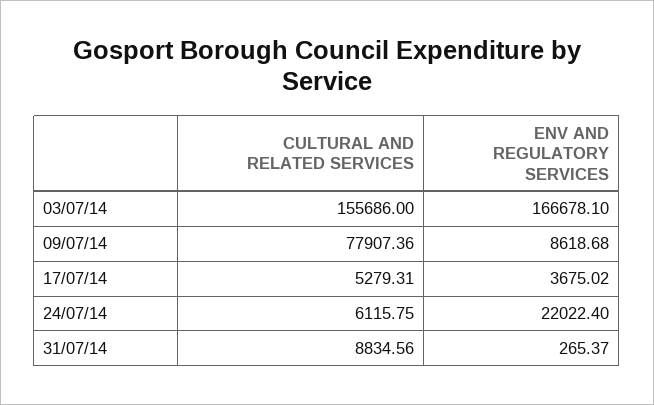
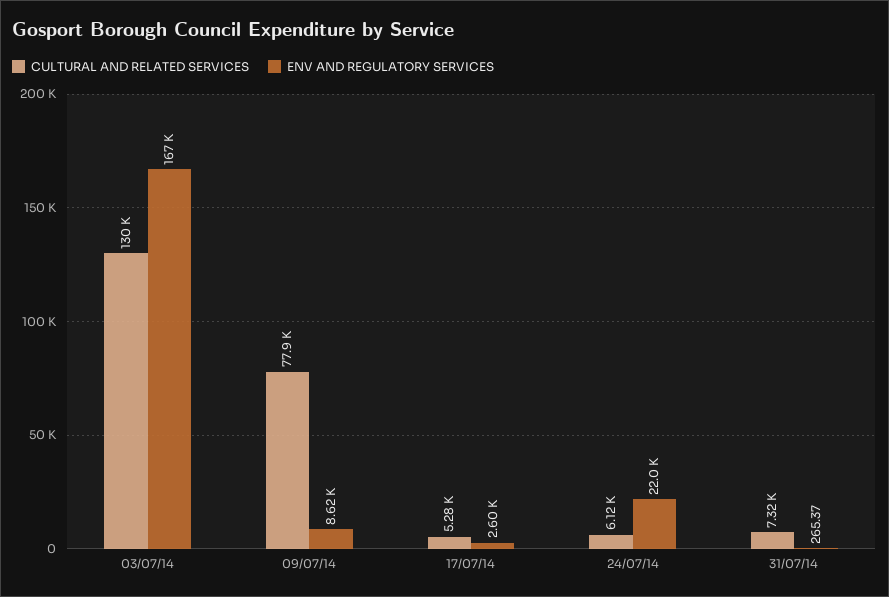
  {
    "CULTURAL AND RELATED SERVICES": {
-     "03/07/14": 155686,
+     "03/07/14": 130000,
      "09/07/14": 77907.36,
      "17/07/14": 5279.31,
      "24/07/14": 6115.75,
-     "31/07/14": 8834.56
+     "31/07/14": 7320
    },
    "ENV AND REGULATORY SERVICES": {
      "03/07/14": 166678.1,
      "09/07/14": 8618.68,
-     "17/07/14": 3675.02,
+     "17/07/14": 2600,
      "24/07/14": 22022.4,
      "31/07/14": 265.37
    }
  }

